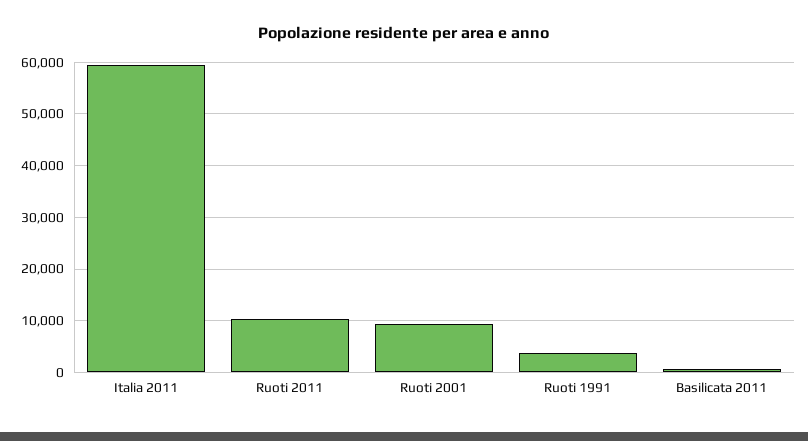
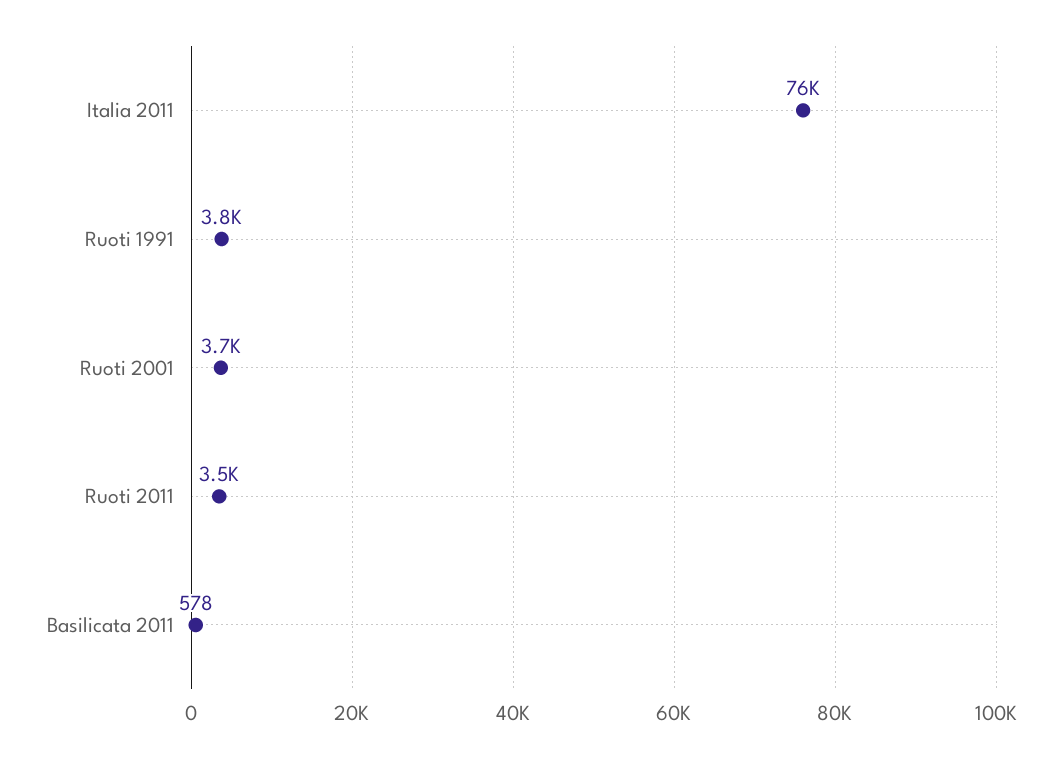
  {
-   "Italia 2011": 60000,
+   "Italia 2011": 76000,
-   "Ruoti 2011": 10000,
+   "Ruoti 2011": 3500,
-   "Ruoti 2001": 10000,
+   "Ruoti 2001": 3700,
    "Ruoti 1991": 3800,
    "Basilicata 2011": 578
  }

